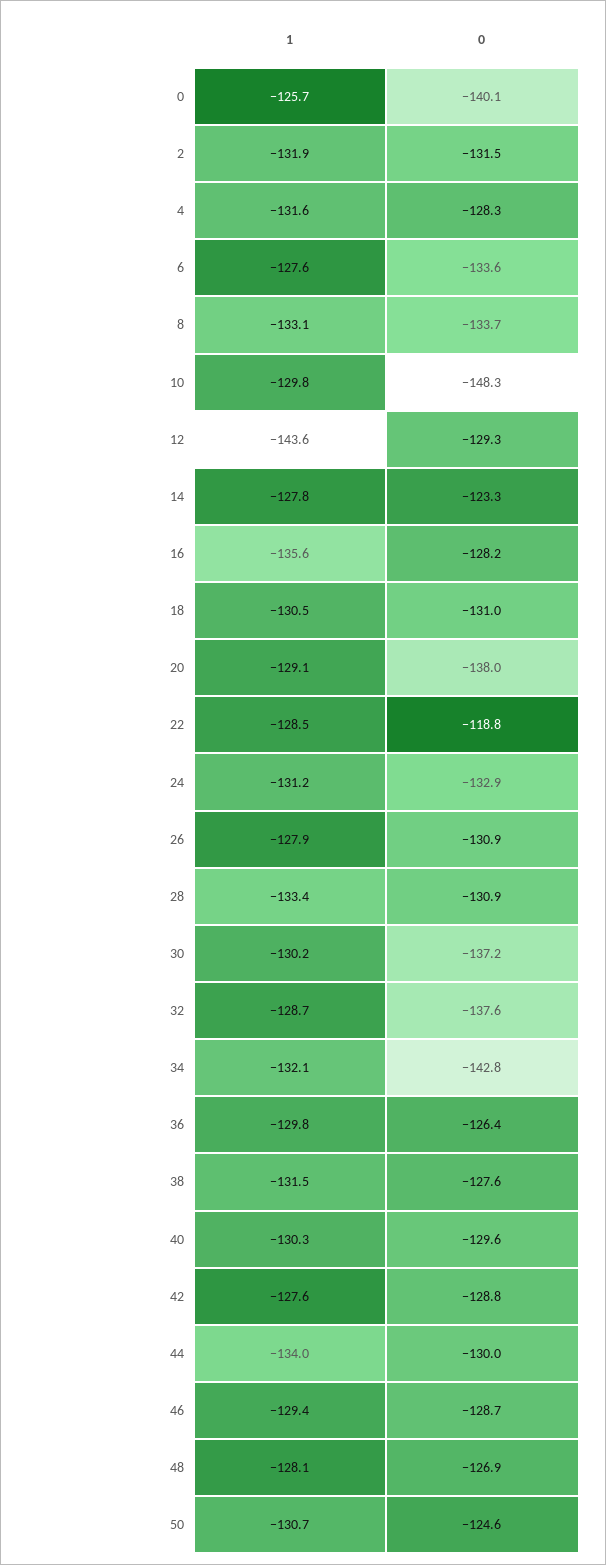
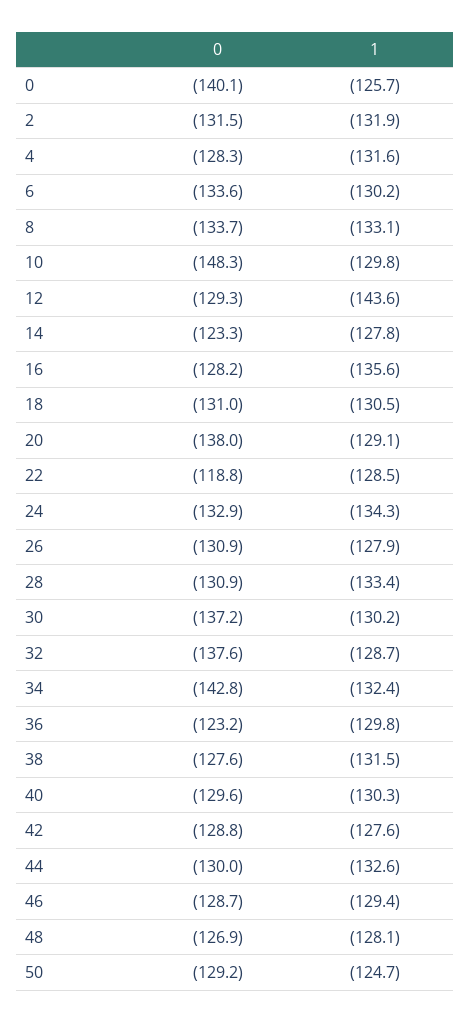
  {
    "1": {
      "0": -125.7,
      "2": -131.9,
      "4": -131.6,
-     "6": -127.6,
+     "6": -130.2,
      "8": -133.1,
      "10": -129.8,
      "12": -143.6,
      "14": -127.8,
      "16": -135.6,
      "18": -130.5,
      "20": -129.1,
      "22": -128.5,
-     "24": -131.2,
+     "24": -134.3,
      "26": -127.9,
      "28": -133.4,
      "30": -130.2,
      "32": -128.7,
-     "34": -132.1,
+     "34": -132.4,
      "36": -129.8,
      "38": -131.5,
      "40": -130.3,
      "42": -127.6,
-     "44": -134,
+     "44": -132.6,
      "46": -129.4,
      "48": -128.1,
-     "50": -130.7
+     "50": -124.7
    },
    "0": {
      "0": -140.1,
      "2": -131.5,
      "4": -128.3,
      "6": -133.6,
      "8": -133.7,
      "10": -148.3,
      "12": -129.3,
      "14": -123.3,
      "16": -128.2,
      "18": -131,
      "20": -138,
      "22": -118.8,
      "24": -132.9,
      "26": -130.9,
      "28": -130.9,
      "30": -137.2,
      "32": -137.6,
      "34": -142.8,
-     "36": -126.4,
+     "36": -123.2,
      "38": -127.6,
      "40": -129.6,
      "42": -128.8,
      "44": -130,
      "46": -128.7,
      "48": -126.9,
-     "50": -124.6
+     "50": -129.2
    }
  }

